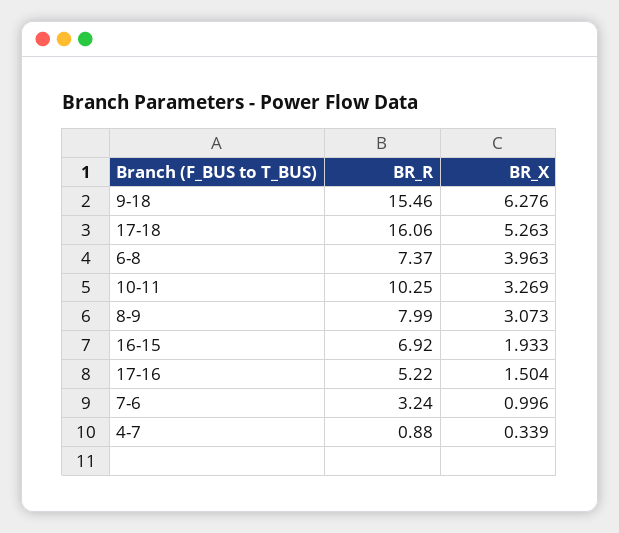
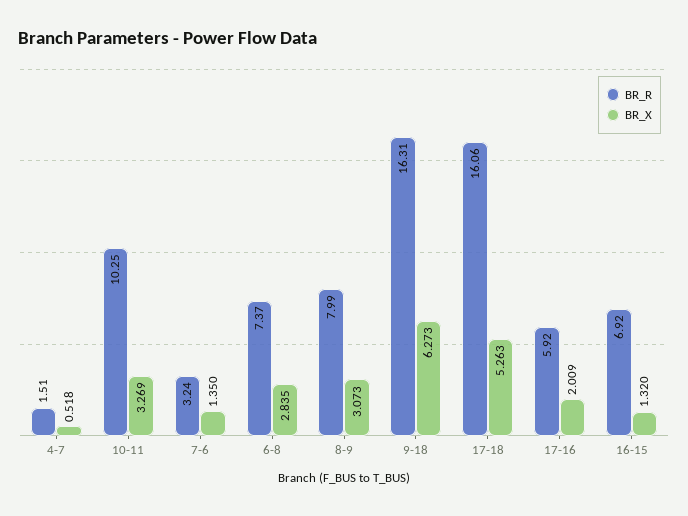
  {
    "BR_R": {
-     "9-18": 15.46,
+     "9-18": 16.31,
      "17-18": 16.06,
      "6-8": 7.37,
      "10-11": 10.25,
      "8-9": 7.99,
      "16-15": 6.92,
-     "17-16": 5.22,
+     "17-16": 5.92,
      "7-6": 3.24,
-     "4-7": 0.88
+     "4-7": 1.51
    },
    "BR_X": {
-     "9-18": 6.276,
+     "9-18": 6.273,
      "17-18": 5.263,
-     "6-8": 3.963,
+     "6-8": 2.835,
      "10-11": 3.269,
      "8-9": 3.073,
-     "16-15": 1.933,
+     "16-15": 1.32,
-     "17-16": 1.504,
+     "17-16": 2.009,
-     "7-6": 0.996,
+     "7-6": 1.35,
-     "4-7": 0.339
+     "4-7": 0.518
    }
  }

